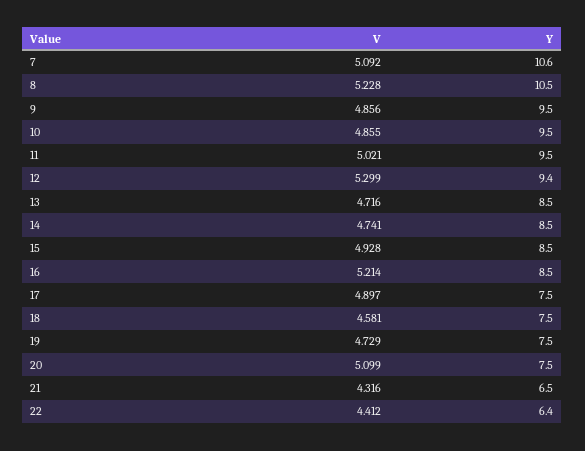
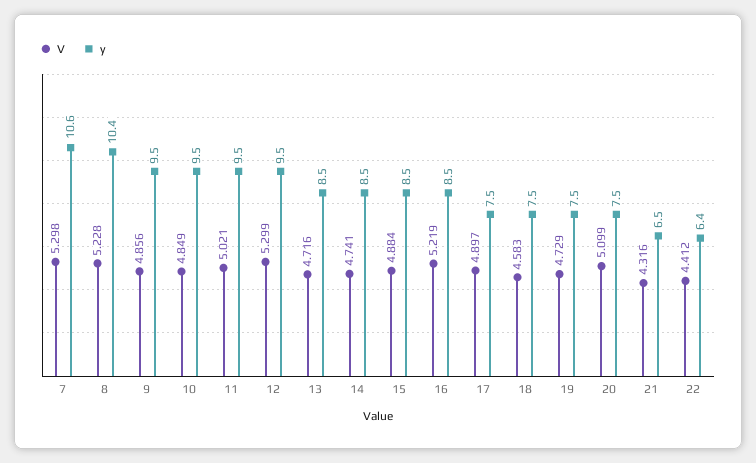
  {
    "V": {
-     "7": 5.092,
+     "7": 5.298,
      "8": 5.228,
      "9": 4.856,
-     "10": 4.855,
+     "10": 4.849,
      "11": 5.021,
      "12": 5.299,
      "13": 4.716,
      "14": 4.741,
-     "15": 4.928,
+     "15": 4.884,
-     "16": 5.214,
+     "16": 5.219,
      "17": 4.897,
-     "18": 4.581,
+     "18": 4.583,
      "19": 4.729,
      "20": 5.099,
      "21": 4.316,
      "22": 4.412
    },
    "Y": {
      "7": 10.6,
-     "8": 10.5,
+     "8": 10.4,
      "9": 9.5,
      "10": 9.5,
      "11": 9.5,
-     "12": 9.4,
+     "12": 9.5,
      "13": 8.5,
      "14": 8.5,
      "15": 8.5,
      "16": 8.5,
      "17": 7.5,
      "18": 7.5,
      "19": 7.5,
      "20": 7.5,
      "21": 6.5,
      "22": 6.4
    }
  }

